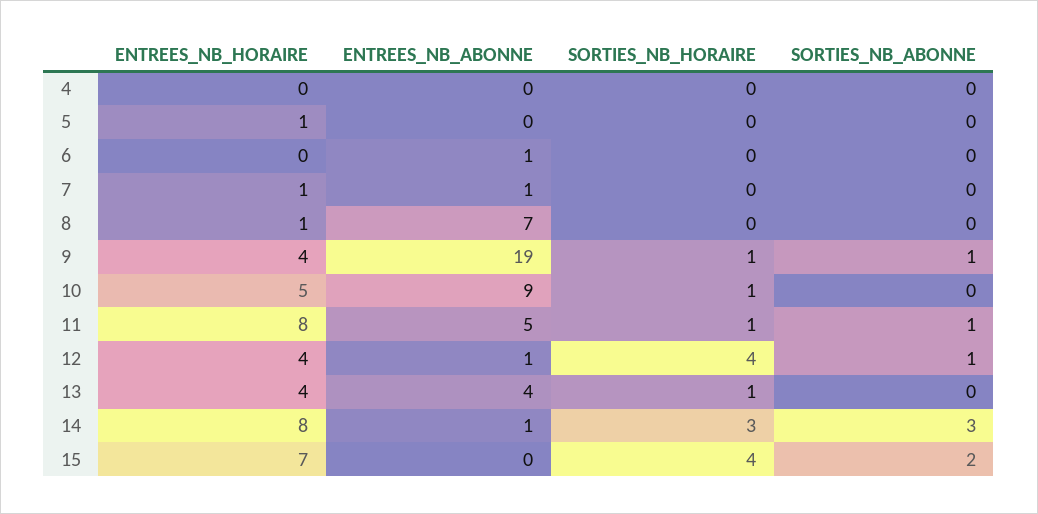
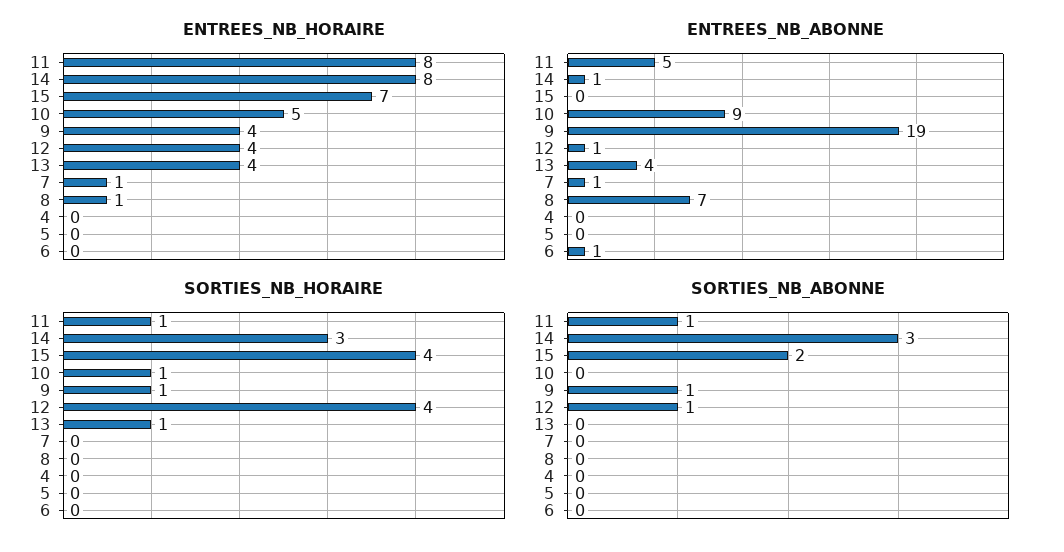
  {
    "ENTREES_NB_HORAIRE": {
      "4": 0,
-     "5": 1,
+     "5": 0,
      "6": 0,
      "7": 1,
      "8": 1,
      "9": 4,
      "10": 5,
      "11": 8,
      "12": 4,
      "13": 4,
      "14": 8,
      "15": 7
    },
    "ENTREES_NB_ABONNE": {
      "4": 0,
      "5": 0,
      "6": 1,
      "7": 1,
      "8": 7,
      "9": 19,
      "10": 9,
      "11": 5,
      "12": 1,
      "13": 4,
      "14": 1,
      "15": 0
    },
    "SORTIES_NB_HORAIRE": {
      "4": 0,
      "5": 0,
      "6": 0,
      "7": 0,
      "8": 0,
      "9": 1,
      "10": 1,
      "11": 1,
      "12": 4,
      "13": 1,
      "14": 3,
      "15": 4
    },
    "SORTIES_NB_ABONNE": {
      "4": 0,
      "5": 0,
      "6": 0,
      "7": 0,
      "8": 0,
      "9": 1,
      "10": 0,
      "11": 1,
      "12": 1,
      "13": 0,
      "14": 3,
      "15": 2
    }
  }

